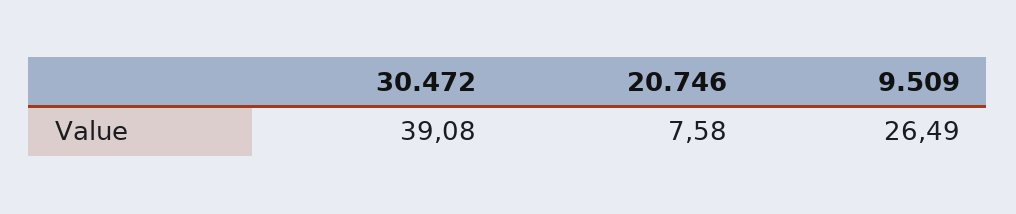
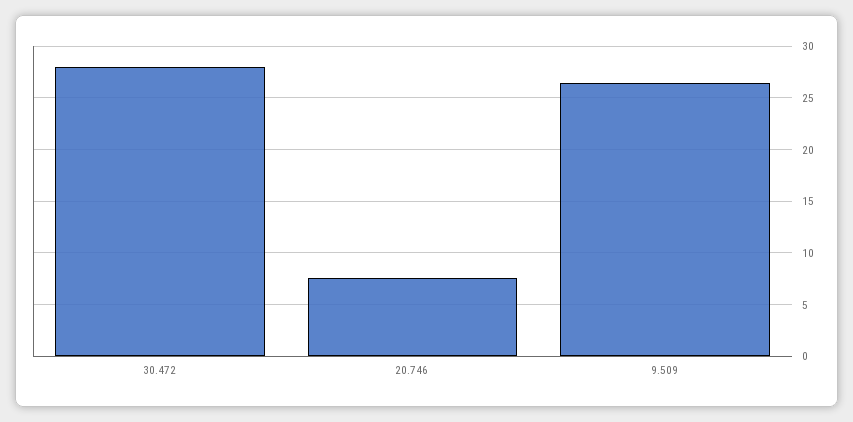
  {
-   "30.472": 39.08,
+   "30.472": 28,
    "20.746": 7.58,
    "9.509": 26.49
  }

